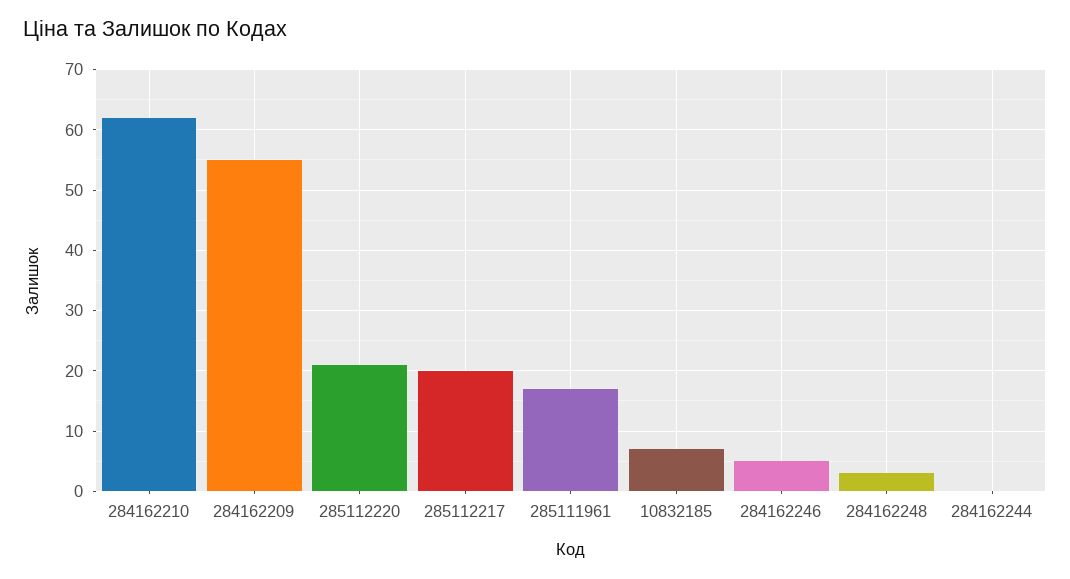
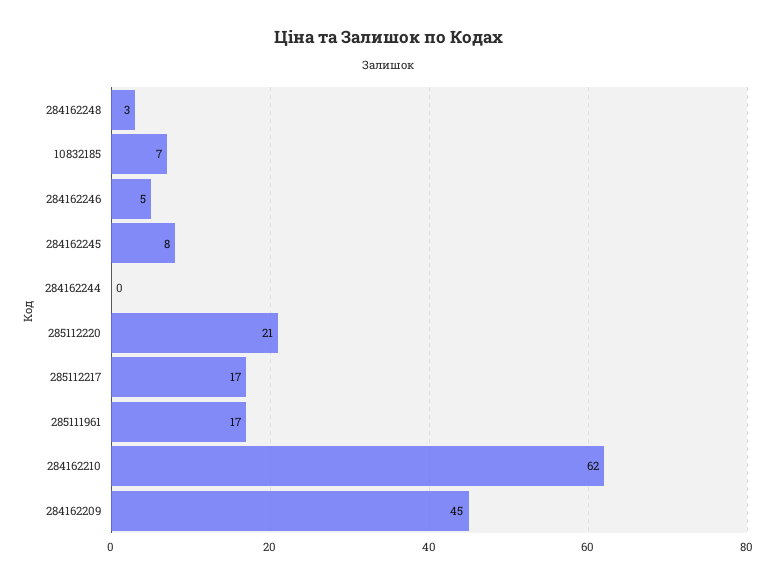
  {
    "284162210": 62,
-   "284162209": 55,
+   "284162209": 45,
    "285112220": 21,
-   "285112217": 20,
+   "285112217": 17,
    "285111961": 17,
    "10832185": 7,
    "284162246": 5,
    "284162248": 3,
-   "284162244": 0
+   "284162244": 0,
+   "284162245": 8
  }

